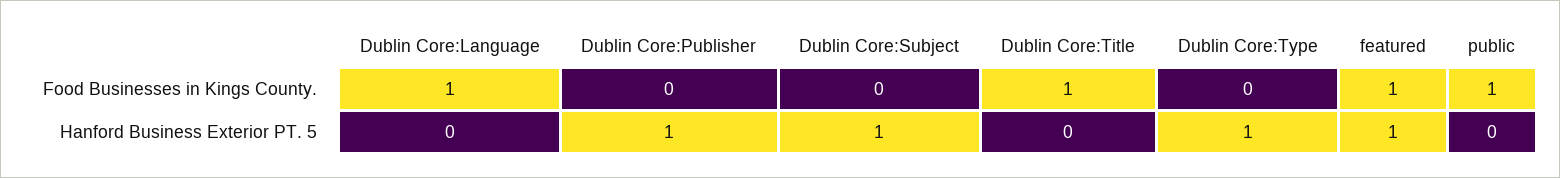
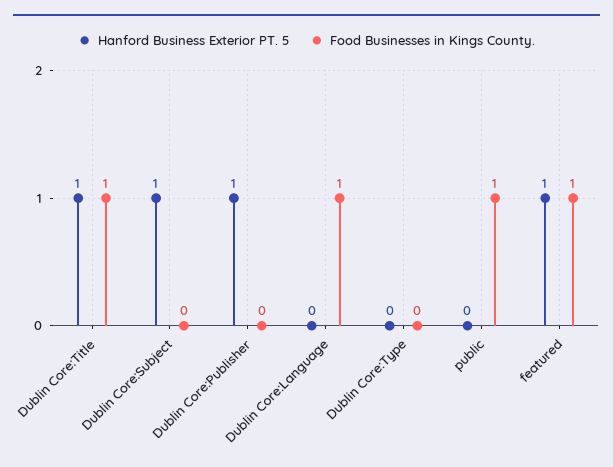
  {
    "Food Businesses in Kings County.": {
      "Dublin Core:Language": 1,
      "Dublin Core:Publisher": 0,
      "Dublin Core:Subject": 0,
      "Dublin Core:Title": 1,
      "Dublin Core:Type": 0,
      "featured": 1,
      "public": 1
    },
    "Hanford Business Exterior PT. 5": {
      "Dublin Core:Language": 0,
      "Dublin Core:Publisher": 1,
      "Dublin Core:Subject": 1,
-     "Dublin Core:Title": 0,
+     "Dublin Core:Title": 1,
-     "Dublin Core:Type": 1,
+     "Dublin Core:Type": 0,
      "featured": 1,
      "public": 0
    }
  }

